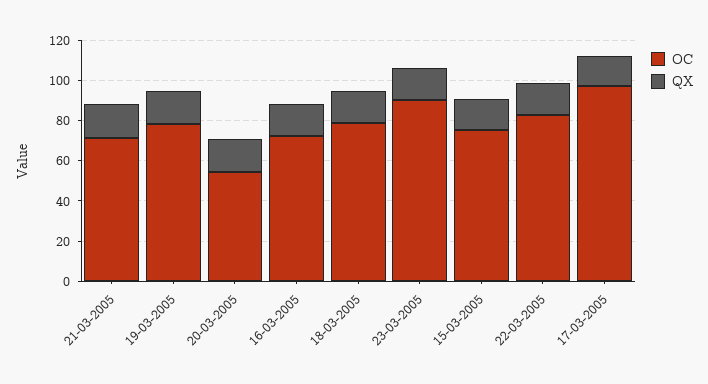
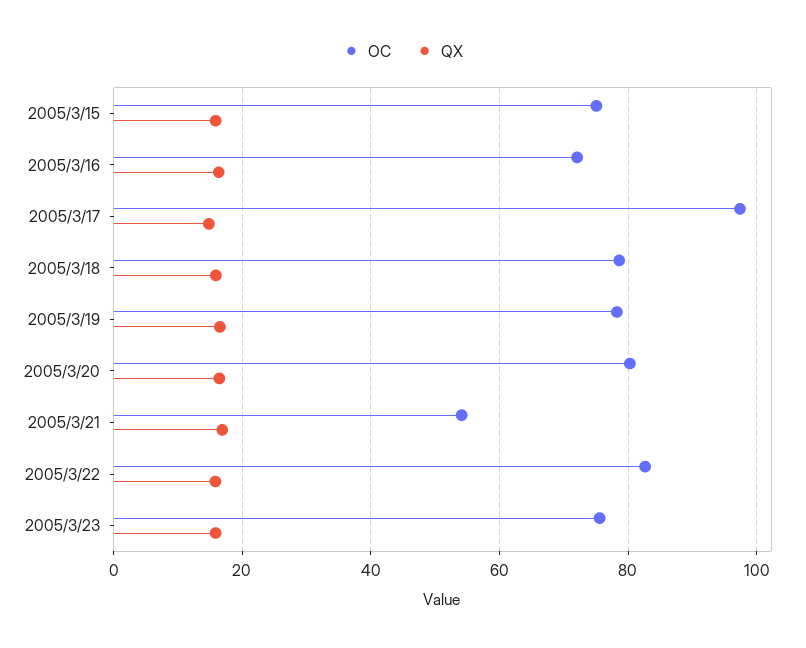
  {
    "OC": {
-     "21-03-2005": 70,
+     "21-03-2005": 54,
      "19-03-2005": 78,
-     "20-03-2005": 55,
+     "20-03-2005": 80,
      "16-03-2005": 72,
      "18-03-2005": 78,
-     "23-03-2005": 90,
+     "23-03-2005": 76,
      "15-03-2005": 76,
      "22-03-2005": 82,
      "17-03-2005": 98
    },
    "QX": {
      "21-03-2005": 16,
      "19-03-2005": 16,
      "20-03-2005": 16,
      "16-03-2005": 16,
      "18-03-2005": 16,
      "23-03-2005": 16,
      "15-03-2005": 16,
      "22-03-2005": 16,
      "17-03-2005": 14
    }
  }

